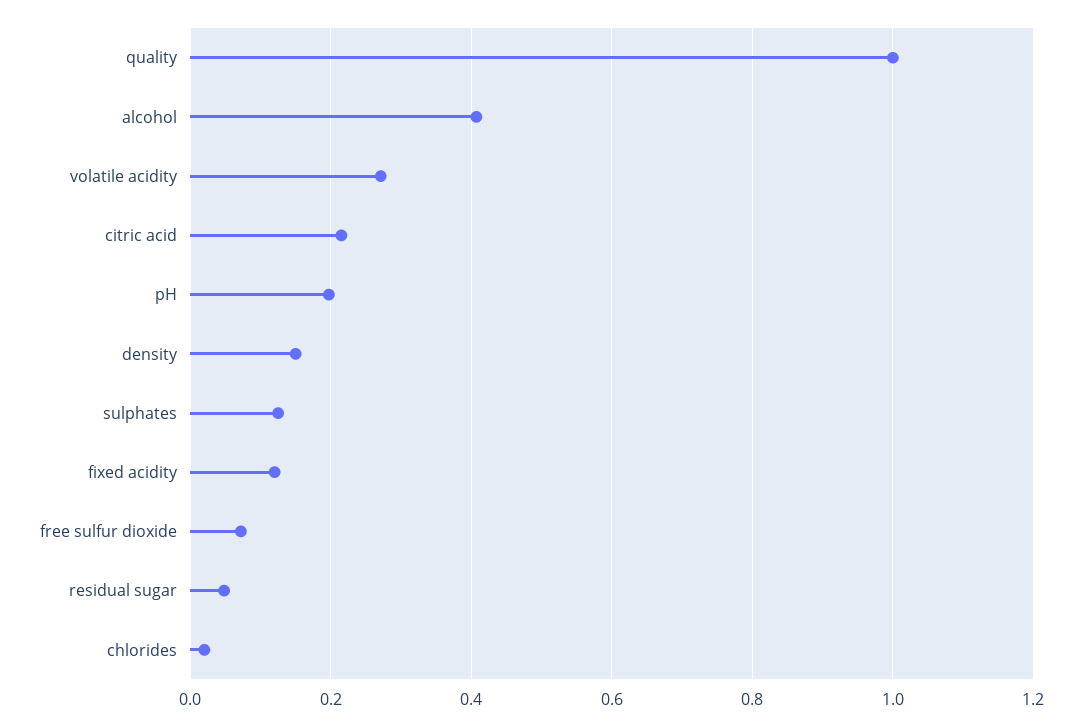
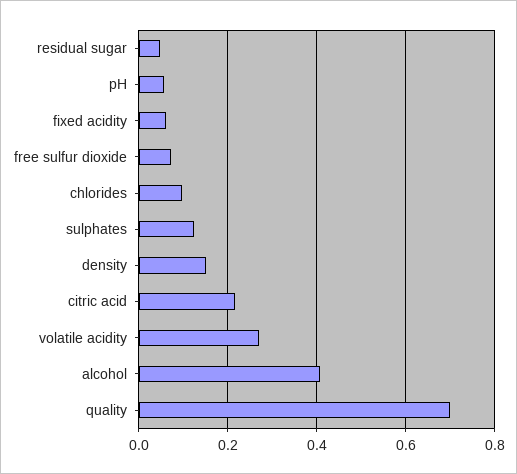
  {
-   "quality": 1,
+   "quality": 0.7,
    "alcohol": 0.4,
    "volatile acidity": 0.28,
    "citric acid": 0.22,
-   "pH": 0.2,
+   "pH": 0.06,
    "density": 0.16,
    "sulphates": 0.12,
-   "fixed acidity": 0.12,
+   "fixed acidity": 0.06,
    "free sulfur dioxide": 0.08,
    "residual sugar": 0.04,
-   "chlorides": 0.02
+   "chlorides": 0.1
  }

